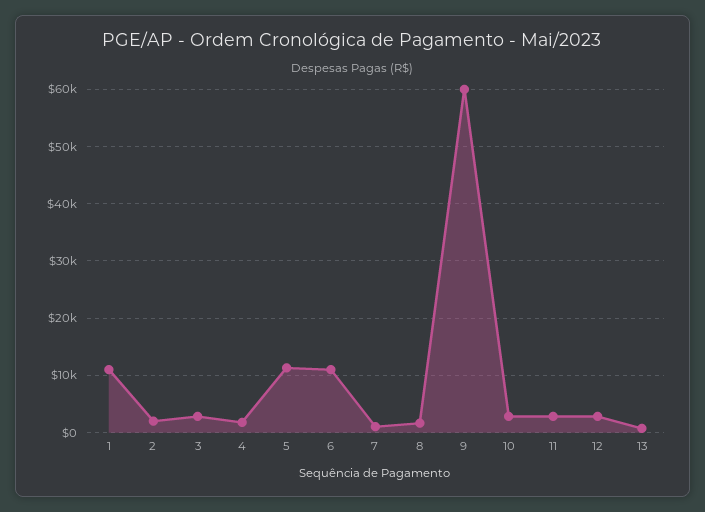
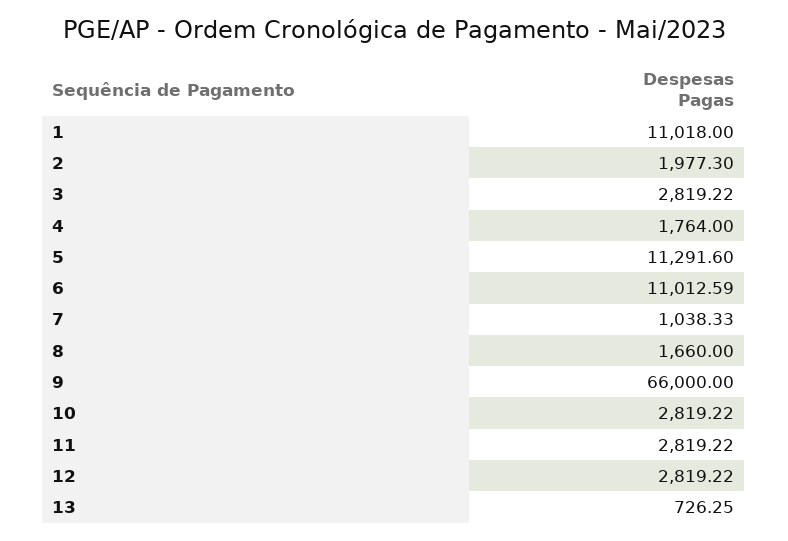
  {
    "1": 11018,
    "2": 1977.3,
    "3": 2819.22,
    "4": 1764,
    "5": 11291.6,
    "6": 11012.59,
    "7": 1038.33,
    "8": 1660,
-   "9": 60000,
+   "9": 66000,
    "10": 2819.22,
    "11": 2819.22,
    "12": 2819.22,
    "13": 726.25
  }

